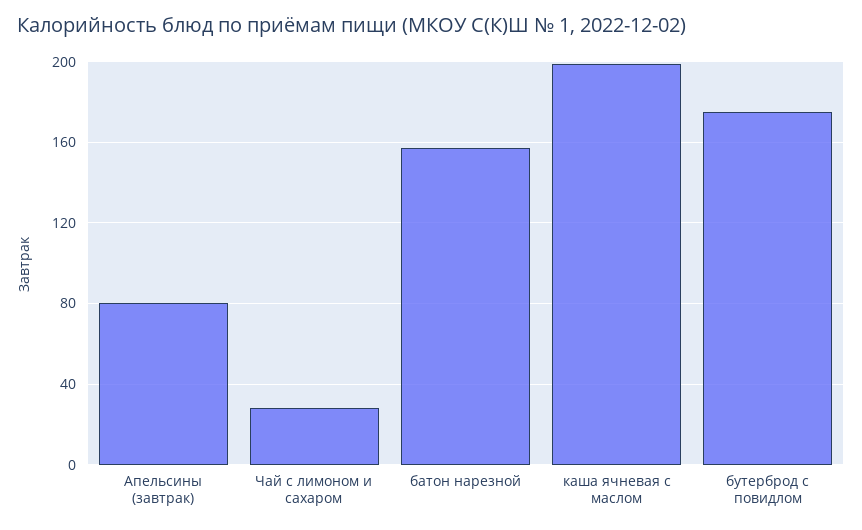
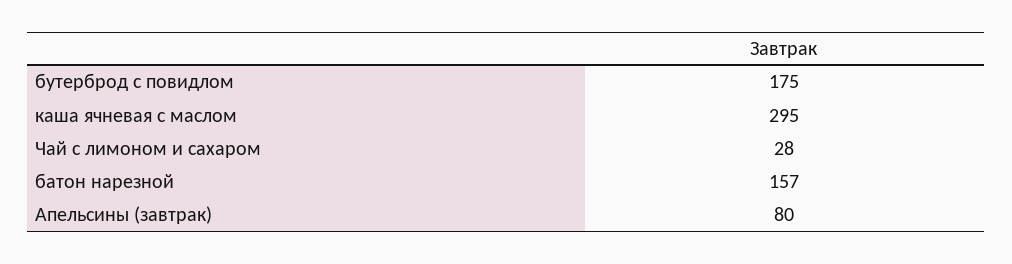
  {
    "Апельсины (завтрак)": 80,
    "Чай с лимоном и сахаром": 28,
    "батон нарезной": 157,
-   "каша ячневая с маслом": 200,
+   "каша ячневая с маслом": 295,
    "бутерброд с повидлом": 175
  }

